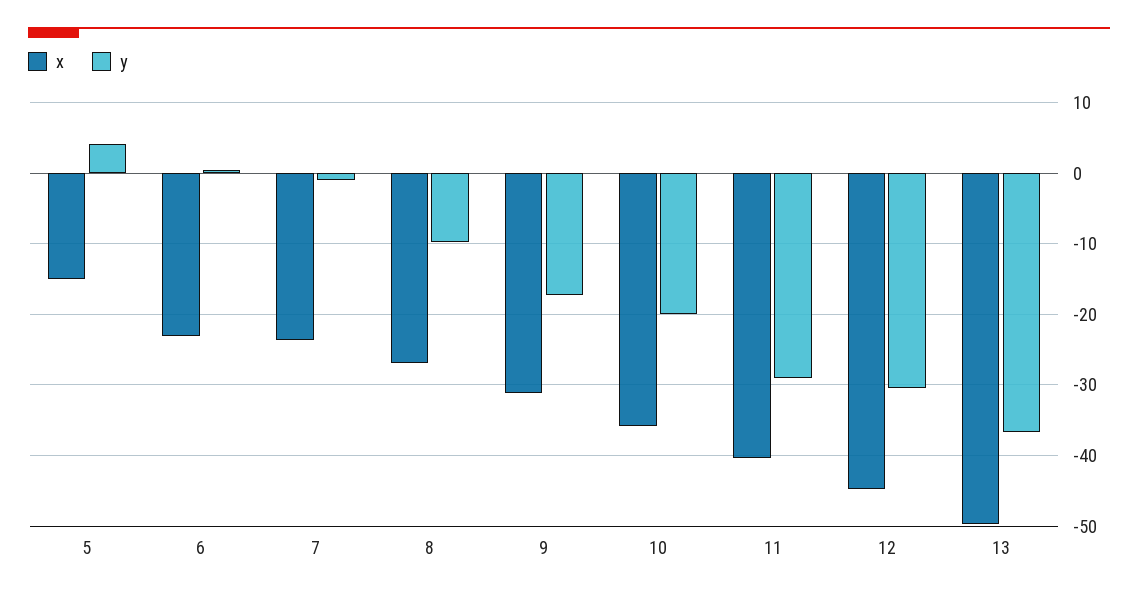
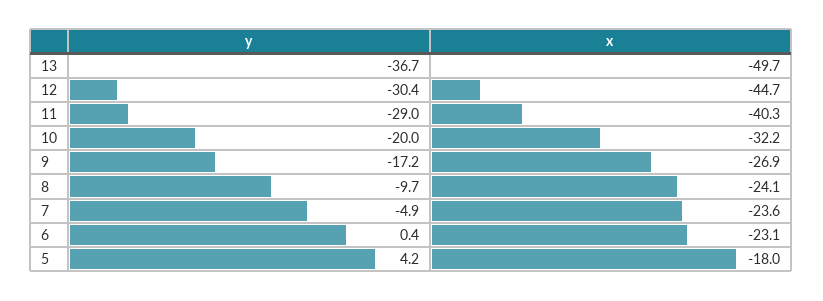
  {
    "x": {
-     "5": -15,
+     "5": -18,
      "6": -23.1,
      "7": -23.6,
-     "8": -27,
+     "8": -24.1,
-     "9": -31,
+     "9": -26.9,
-     "10": -36,
+     "10": -32.2,
      "11": -40.3,
      "12": -44.7,
      "13": -49.7
    },
    "y": {
      "5": 4.2,
      "6": 0.4,
-     "7": -1,
+     "7": -4.9,
      "8": -9.7,
      "9": -17.2,
      "10": -20,
      "11": -29,
      "12": -30.4,
      "13": -36.7
    }
  }

